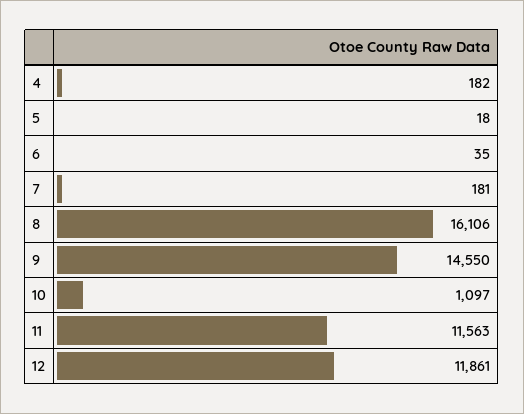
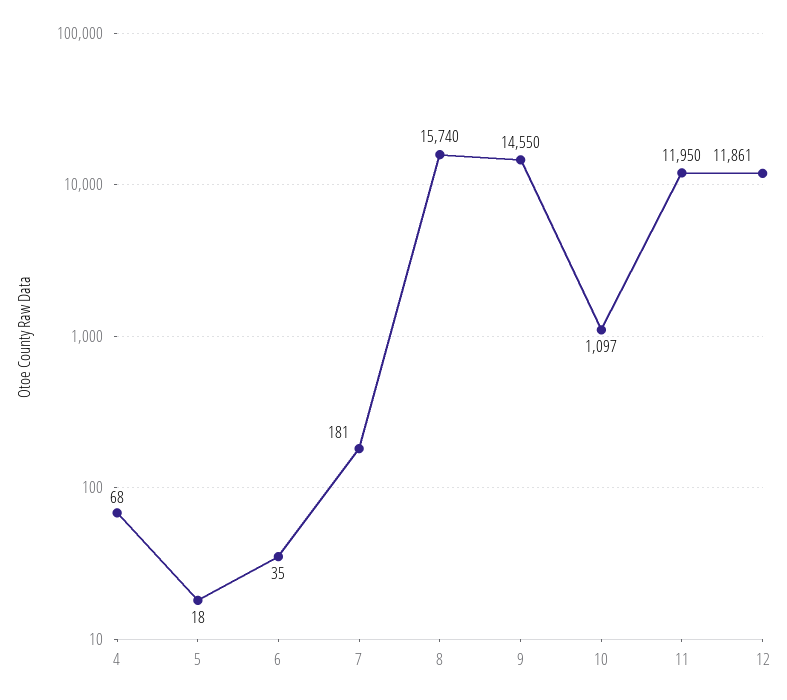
  {
-   "4": 182,
+   "4": 68,
    "5": 18,
    "6": 35,
    "7": 181,
-   "8": 16106,
+   "8": 15740,
    "9": 14550,
    "10": 1097,
-   "11": 11563,
+   "11": 11950,
    "12": 11861
  }

